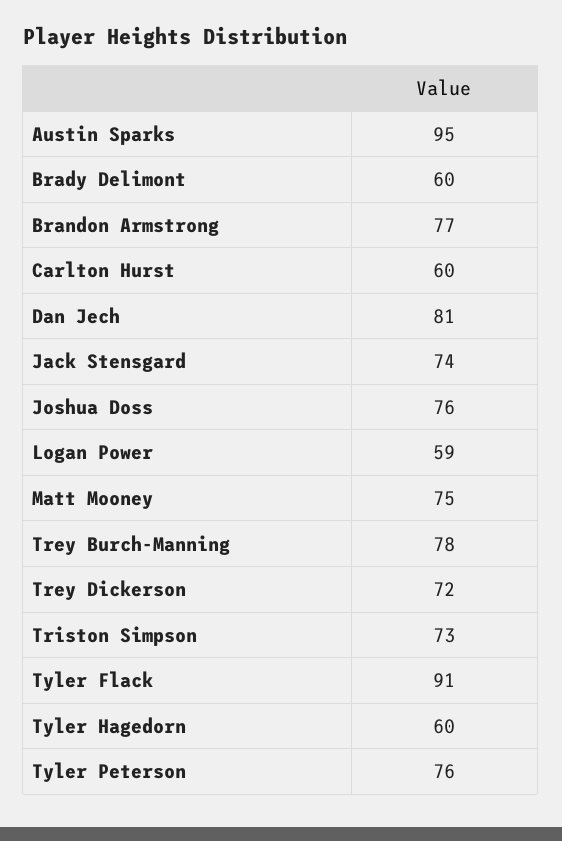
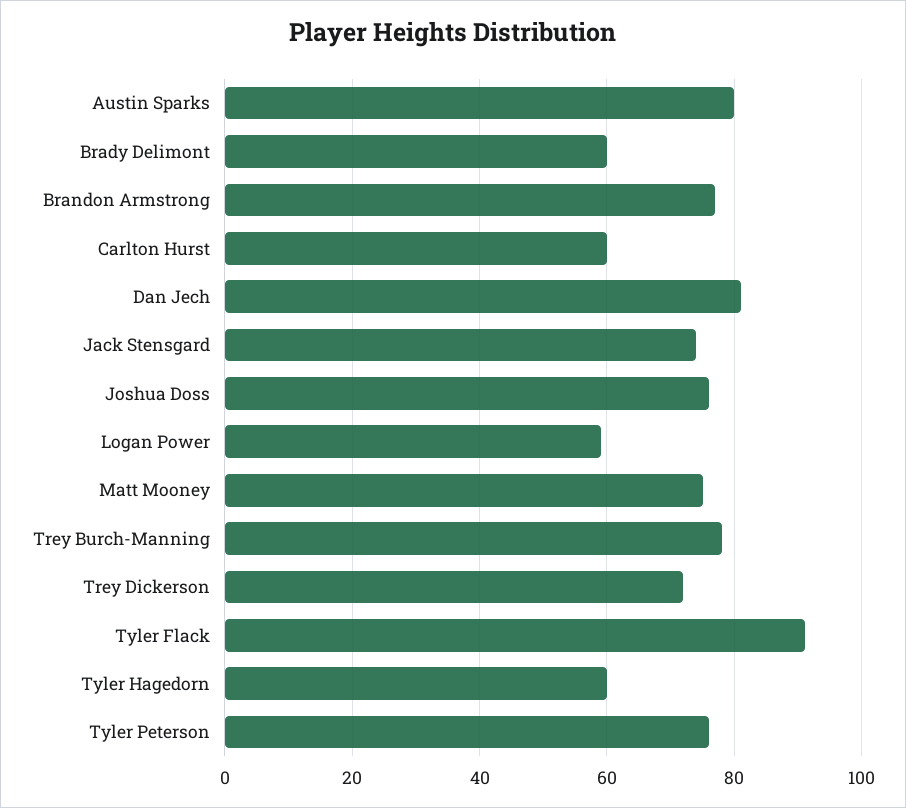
  {
-   "Austin Sparks": 95,
+   "Austin Sparks": 80,
    "Brady Delimont": 60,
    "Brandon Armstrong": 77,
    "Carlton Hurst": 60,
    "Dan Jech": 81,
    "Jack Stensgard": 74,
    "Joshua Doss": 76,
    "Logan Power": 59,
    "Matt Mooney": 75,
    "Trey Burch-Manning": 78,
    "Trey Dickerson": 72,
-   "Triston Simpson": 73,
    "Tyler Flack": 91,
    "Tyler Hagedorn": 60,
    "Tyler Peterson": 76
  }

